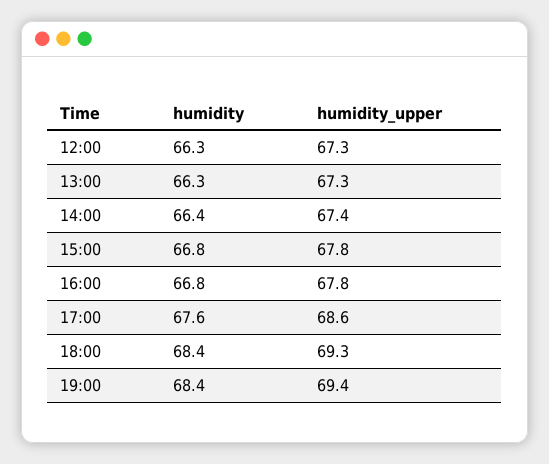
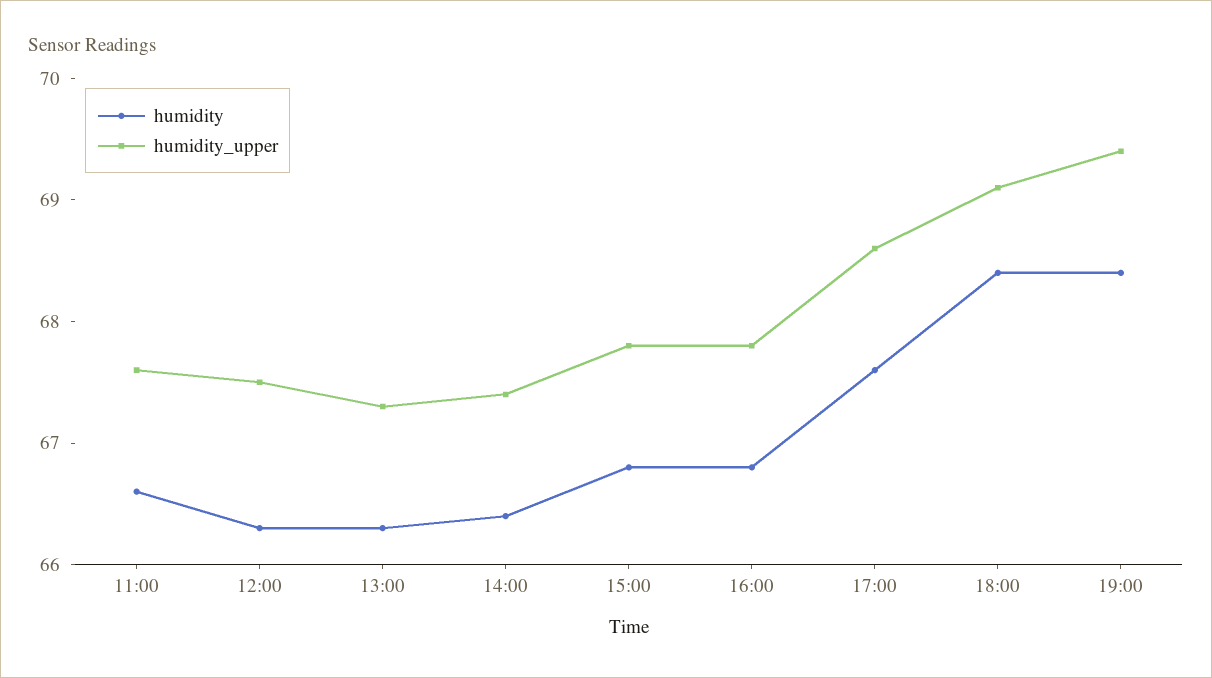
  {
    "humidity": {
      "12:00": 66.3,
      "13:00": 66.3,
      "14:00": 66.4,
      "15:00": 66.8,
      "16:00": 66.8,
      "17:00": 67.6,
      "18:00": 68.4,
-     "19:00": 68.4
+     "19:00": 68.4,
+     "11:00": 66.6
    },
    "humidity_upper": {
-     "12:00": 67.3,
+     "12:00": 67.5,
      "13:00": 67.3,
      "14:00": 67.4,
      "15:00": 67.8,
      "16:00": 67.8,
      "17:00": 68.6,
-     "18:00": 69.3,
+     "18:00": 69.1,
-     "19:00": 69.4
+     "19:00": 69.4,
+     "11:00": 67.6
    }
  }

